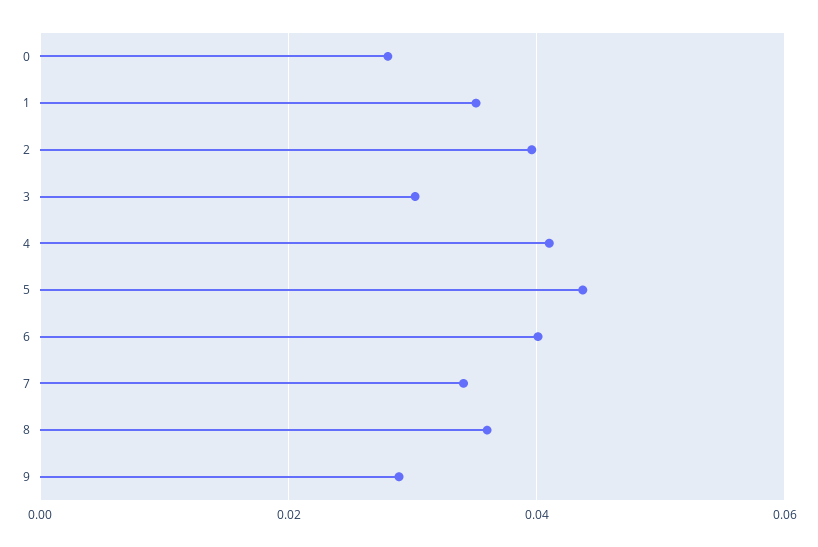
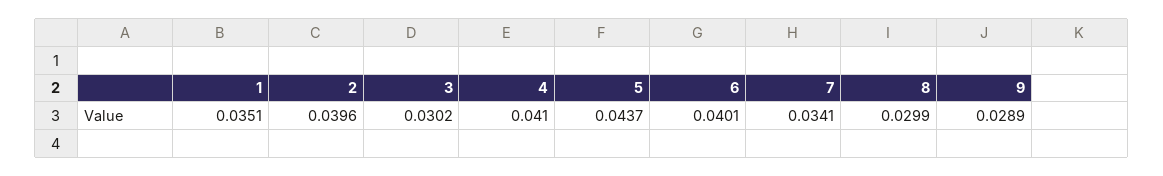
  {
-   "0": 0.028,
    "1": 0.0351,
    "2": 0.0396,
    "3": 0.0302,
    "4": 0.041,
    "5": 0.0437,
    "6": 0.0401,
    "7": 0.0341,
-   "8": 0.036,
+   "8": 0.0299,
    "9": 0.0289
  }

